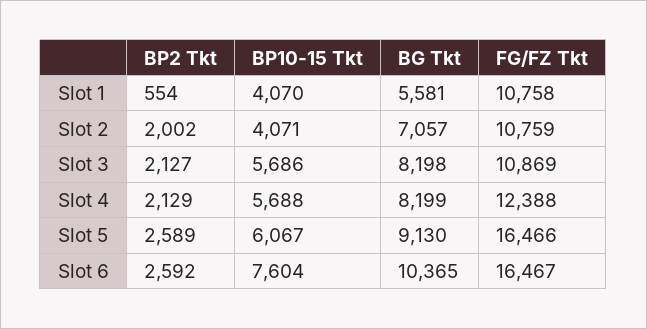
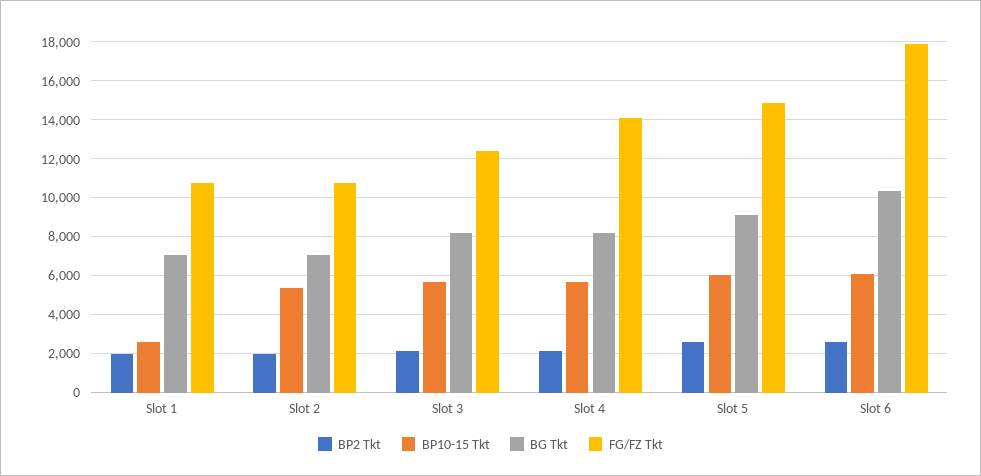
  {
    "BP2 Tkt": {
-     "Slot 1": 554,
+     "Slot 1": 2000,
      "Slot 2": 2002,
      "Slot 3": 2127,
      "Slot 4": 2129,
      "Slot 5": 2589,
      "Slot 6": 2592
    },
    "BP10-15 Tkt": {
-     "Slot 1": 4070,
+     "Slot 1": 2500,
-     "Slot 2": 4071,
+     "Slot 2": 5500,
      "Slot 3": 5686,
      "Slot 4": 5688,
      "Slot 5": 6067,
-     "Slot 6": 7604
+     "Slot 6": 6000
    },
    "BG Tkt": {
-     "Slot 1": 5581,
+     "Slot 1": 7000,
      "Slot 2": 7057,
      "Slot 3": 8198,
      "Slot 4": 8199,
      "Slot 5": 9130,
      "Slot 6": 10365
    },
    "FG/FZ Tkt": {
      "Slot 1": 10758,
      "Slot 2": 10759,
-     "Slot 3": 10869,
+     "Slot 3": 12500,
-     "Slot 4": 12388,
+     "Slot 4": 14000,
-     "Slot 5": 16466,
+     "Slot 5": 15000,
-     "Slot 6": 16467
+     "Slot 6": 18000
    }
  }

